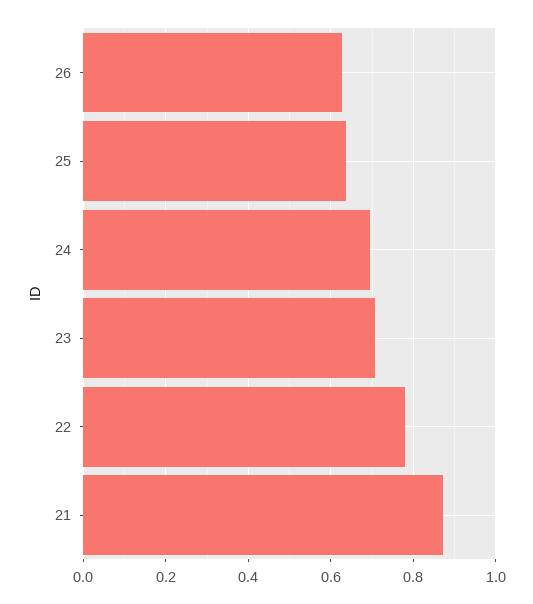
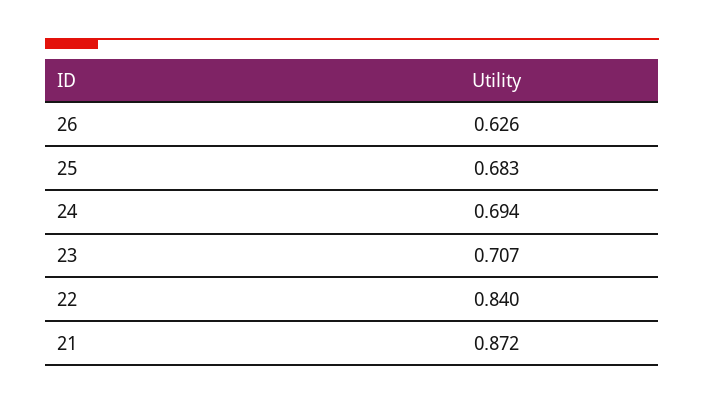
  {
    "26": 0.626,
-   "25": 0.64,
+   "25": 0.683,
    "24": 0.694,
    "23": 0.707,
-   "22": 0.78,
+   "22": 0.84,
    "21": 0.872
  }

